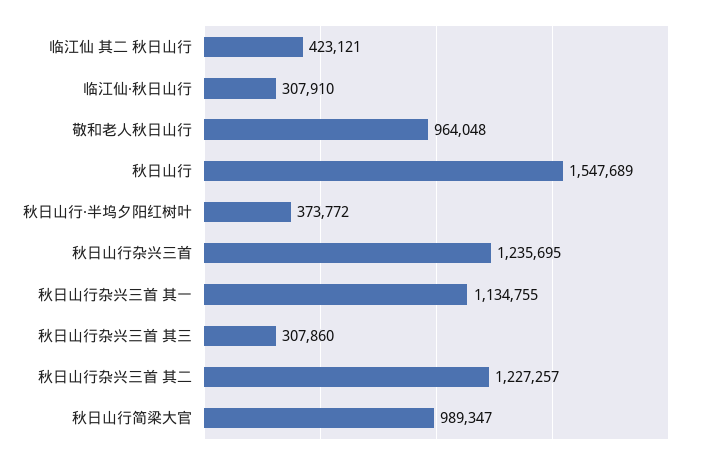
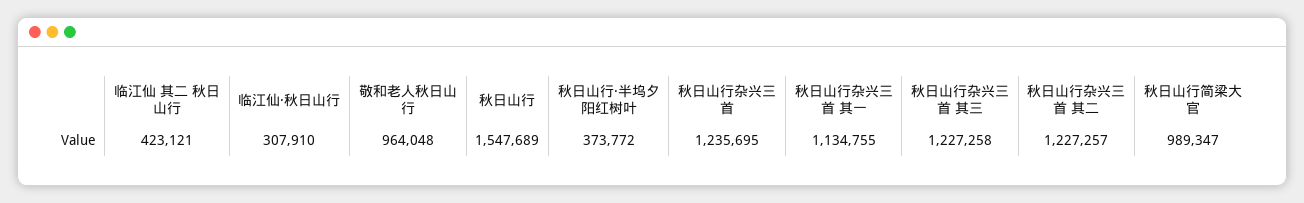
  {
    "临江仙 其二 秋日山行": 423121,
    "临江仙·秋日山行": 307910,
    "敬和老人秋日山行": 964048,
    "秋日山行": 1547689,
    "秋日山行·半坞夕阳红树叶": 373772,
    "秋日山行杂兴三首": 1235695,
    "秋日山行杂兴三首 其一": 1134755,
-   "秋日山行杂兴三首 其三": 307860,
+   "秋日山行杂兴三首 其三": 1227258,
    "秋日山行杂兴三首 其二": 1227257,
    "秋日山行简梁大官": 989347
  }

